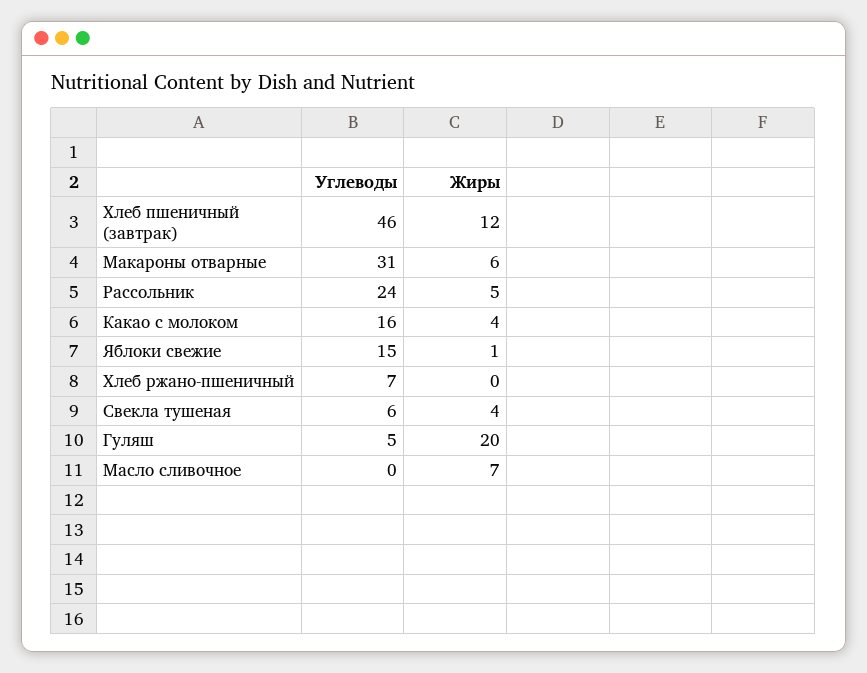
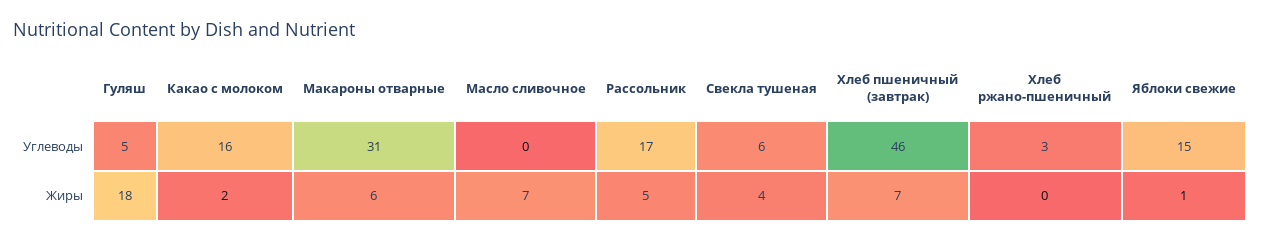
  {
    "Углеводы": {
      "Хлеб пшеничный (завтрак)": 46,
      "Макароны отварные": 31,
-     "Рассольник": 24,
+     "Рассольник": 17,
      "Какао с молоком": 16,
      "Яблоки свежие": 15,
-     "Хлеб ржано-пшеничный": 7,
+     "Хлеб ржано-пшеничный": 3,
      "Свекла тушеная": 6,
      "Гуляш": 5,
      "Масло сливочное": 0
    },
    "Жиры": {
-     "Хлеб пшеничный (завтрак)": 12,
+     "Хлеб пшеничный (завтрак)": 7,
      "Макароны отварные": 6,
      "Рассольник": 5,
-     "Какао с молоком": 4,
+     "Какао с молоком": 2,
      "Яблоки свежие": 1,
      "Хлеб ржано-пшеничный": 0,
      "Свекла тушеная": 4,
-     "Гуляш": 20,
+     "Гуляш": 18,
      "Масло сливочное": 7
    }
  }

